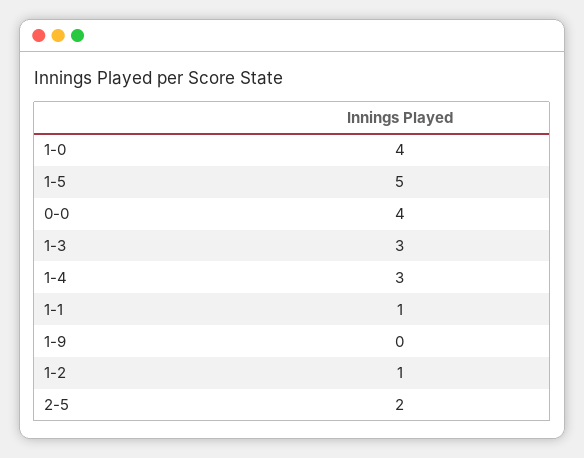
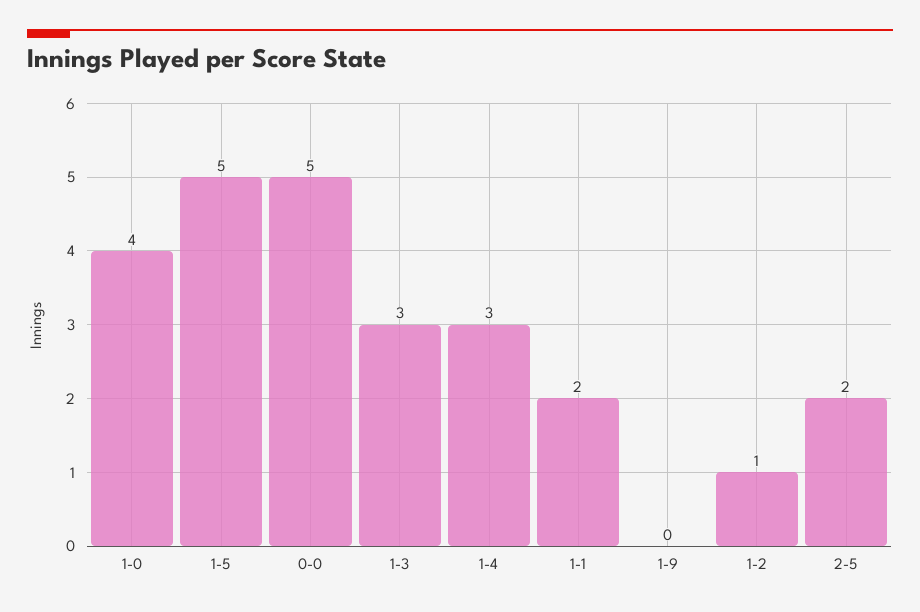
  {
    "1-0": 4,
    "1-5": 5,
-   "0-0": 4,
+   "0-0": 5,
    "1-3": 3,
    "1-4": 3,
-   "1-1": 1,
+   "1-1": 2,
    "1-9": 0,
    "1-2": 1,
    "2-5": 2
  }

